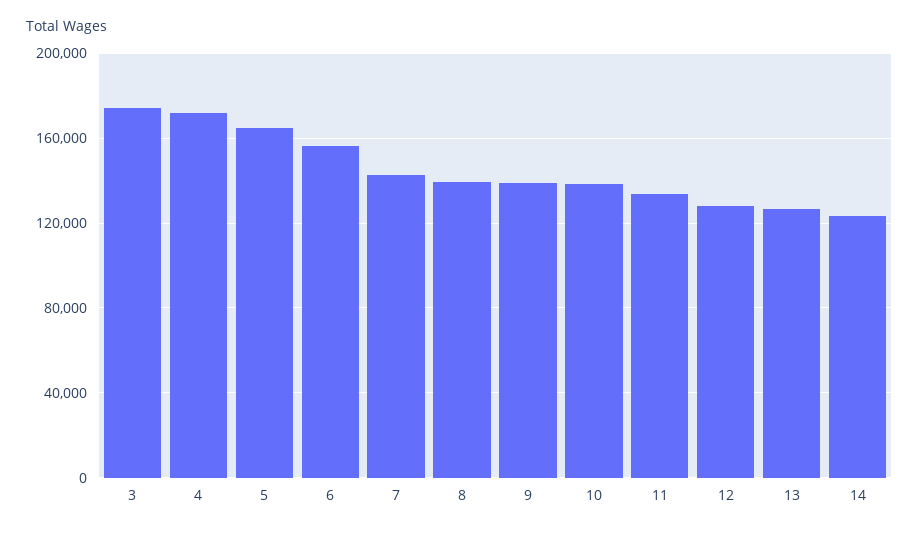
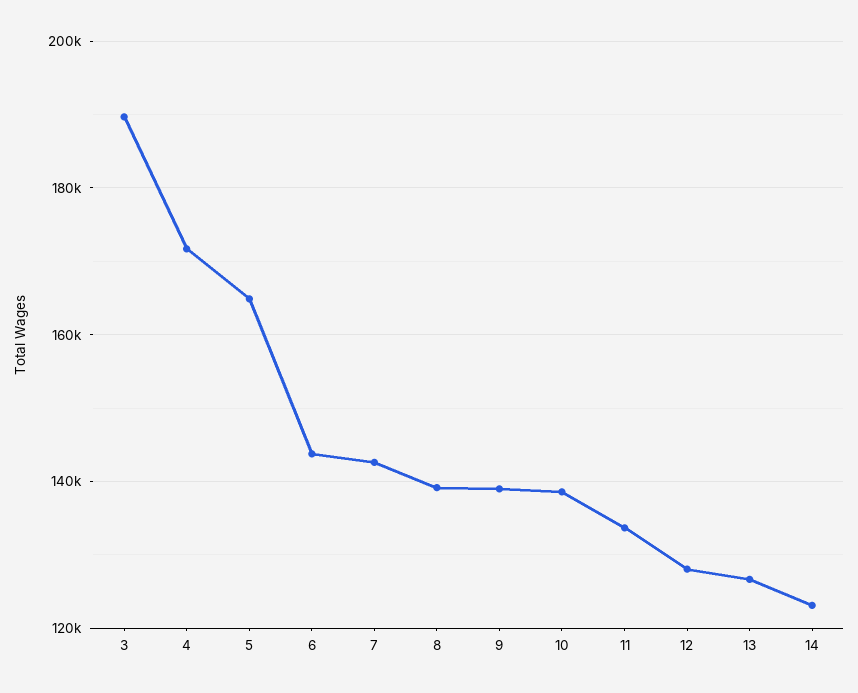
  {
-   "3": 175000,
+   "3": 190000,
    "4": 172000,
    "5": 164000,
-   "6": 155000,
+   "6": 144000,
    "7": 142000,
    "8": 140000,
    "9": 138000,
    "10": 138000,
    "11": 134000,
    "12": 128000,
    "13": 126000,
    "14": 124000
  }

